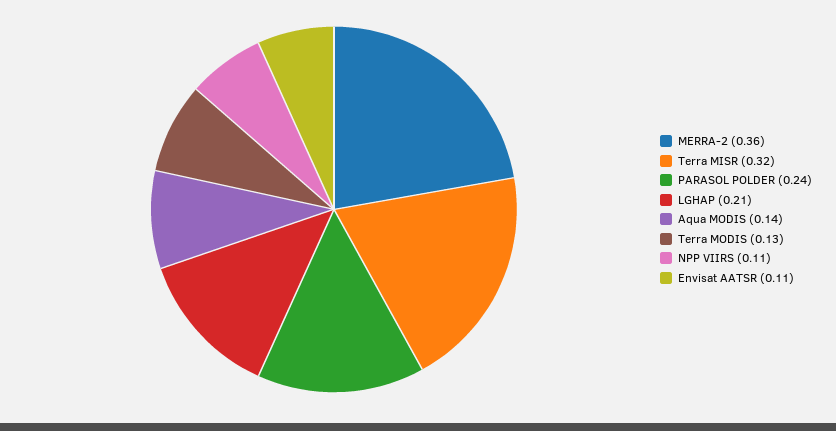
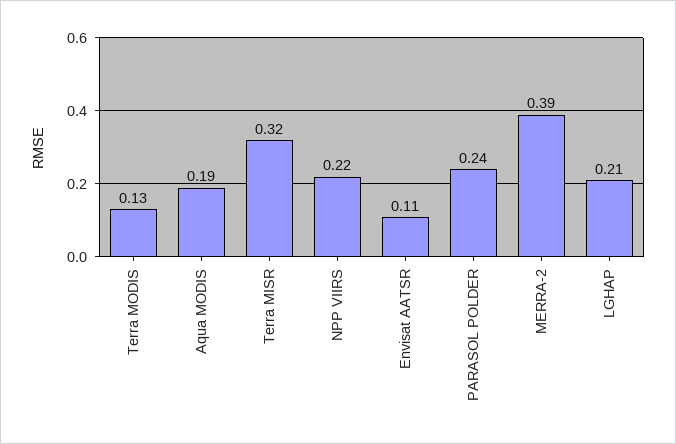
  {
-   "MERRA-2": 0.36,
+   "MERRA-2": 0.39,
    "Terra MISR": 0.32,
    "PARASOL POLDER": 0.24,
    "LGHAP": 0.21,
-   "Aqua MODIS": 0.14,
+   "Aqua MODIS": 0.19,
    "Terra MODIS": 0.13,
-   "NPP VIIRS": 0.11,
+   "NPP VIIRS": 0.22,
    "Envisat AATSR": 0.11
  }

